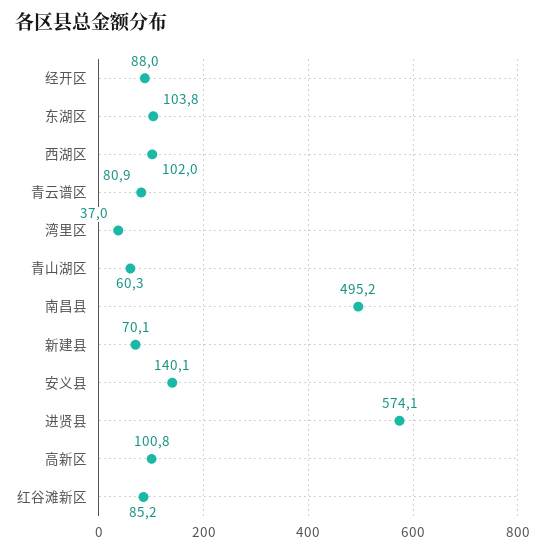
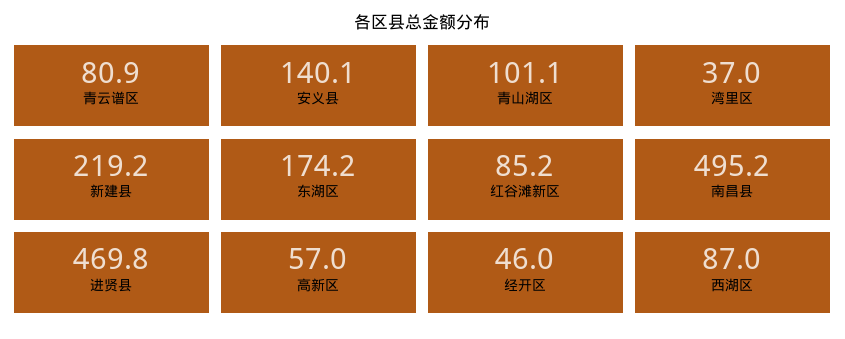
  {
-   "经开区": 88,
+   "经开区": 46,
-   "东湖区": 103.8,
+   "东湖区": 174.2,
-   "西湖区": 102,
+   "西湖区": 87,
    "青云谱区": 80.9,
    "湾里区": 37,
-   "青山湖区": 60.3,
+   "青山湖区": 101.1,
    "南昌县": 495.2,
-   "新建县": 70.1,
+   "新建县": 219.2,
    "安义县": 140.1,
-   "进贤县": 574.1,
+   "进贤县": 469.8,
-   "高新区": 100.8,
+   "高新区": 57,
    "红谷滩新区": 85.2
  }

